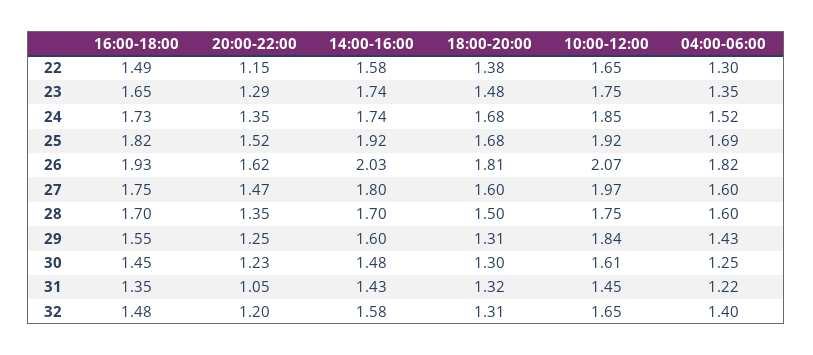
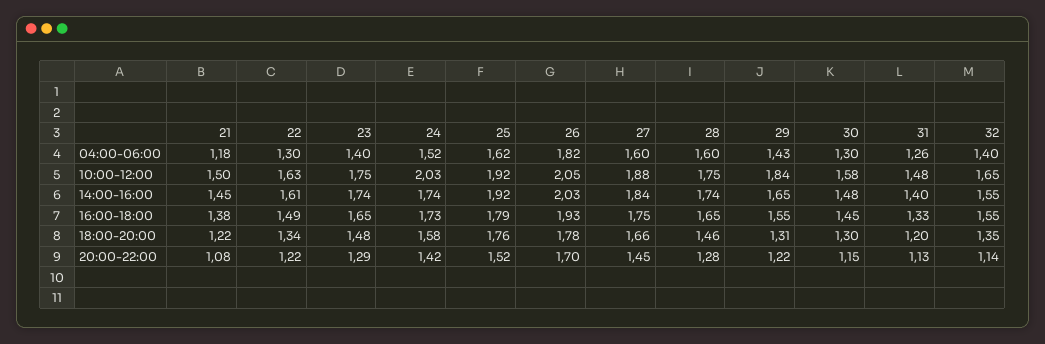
  {
    "16:00-18:00": {
      "22": 1.49,
      "23": 1.65,
      "24": 1.73,
-     "25": 1.82,
+     "25": 1.79,
      "26": 1.93,
      "27": 1.75,
-     "28": 1.7,
+     "28": 1.65,
      "29": 1.55,
      "30": 1.45,
-     "31": 1.35,
+     "31": 1.33,
-     "32": 1.48
+     "32": 1.55,
+     "21": 1.38
    },
    "20:00-22:00": {
-     "22": 1.15,
+     "22": 1.22,
      "23": 1.29,
-     "24": 1.35,
+     "24": 1.42,
      "25": 1.52,
-     "26": 1.62,
+     "26": 1.7,
-     "27": 1.47,
+     "27": 1.45,
-     "28": 1.35,
+     "28": 1.28,
-     "29": 1.25,
+     "29": 1.22,
-     "30": 1.23,
+     "30": 1.15,
-     "31": 1.05,
+     "31": 1.13,
-     "32": 1.2
+     "32": 1.14,
+     "21": 1.08
    },
    "14:00-16:00": {
-     "22": 1.58,
+     "22": 1.61,
      "23": 1.74,
      "24": 1.74,
      "25": 1.92,
      "26": 2.03,
-     "27": 1.8,
+     "27": 1.84,
-     "28": 1.7,
+     "28": 1.74,
-     "29": 1.6,
+     "29": 1.65,
      "30": 1.48,
-     "31": 1.43,
+     "31": 1.4,
-     "32": 1.58
+     "32": 1.55,
+     "21": 1.45
    },
    "18:00-20:00": {
-     "22": 1.38,
+     "22": 1.34,
      "23": 1.48,
-     "24": 1.68,
+     "24": 1.58,
-     "25": 1.68,
+     "25": 1.76,
-     "26": 1.81,
+     "26": 1.78,
-     "27": 1.6,
+     "27": 1.66,
-     "28": 1.5,
+     "28": 1.46,
      "29": 1.31,
      "30": 1.3,
-     "31": 1.32,
+     "31": 1.2,
-     "32": 1.31
+     "32": 1.35,
+     "21": 1.22
    },
    "10:00-12:00": {
-     "22": 1.65,
+     "22": 1.63,
      "23": 1.75,
-     "24": 1.85,
+     "24": 2.03,
      "25": 1.92,
-     "26": 2.07,
+     "26": 2.05,
-     "27": 1.97,
+     "27": 1.88,
      "28": 1.75,
      "29": 1.84,
-     "30": 1.61,
+     "30": 1.58,
-     "31": 1.45,
+     "31": 1.48,
-     "32": 1.65
+     "32": 1.65,
+     "21": 1.5
    },
    "04:00-06:00": {
      "22": 1.3,
-     "23": 1.35,
+     "23": 1.4,
      "24": 1.52,
-     "25": 1.69,
+     "25": 1.62,
      "26": 1.82,
      "27": 1.6,
      "28": 1.6,
      "29": 1.43,
-     "30": 1.25,
+     "30": 1.3,
-     "31": 1.22,
+     "31": 1.26,
-     "32": 1.4
+     "32": 1.4,
+     "21": 1.18
    }
  }

